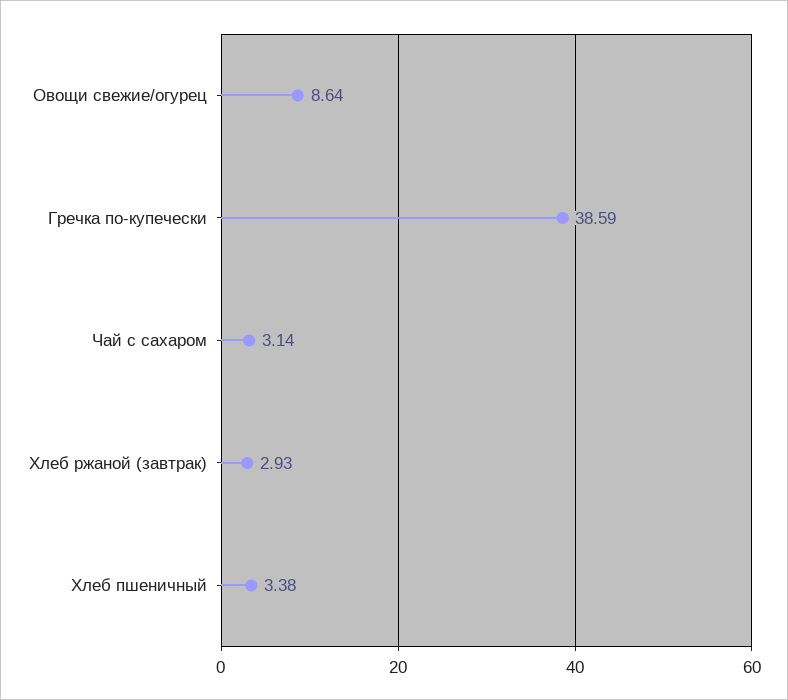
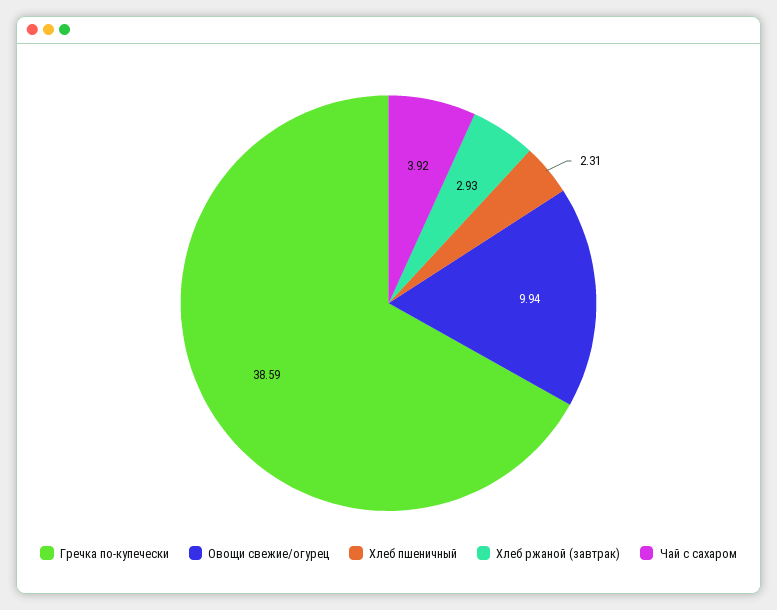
  {
-   "Овощи свежие/огурец": 8.64,
+   "Овощи свежие/огурец": 9.94,
    "Гречка по-купечески": 38.59,
-   "Чай с сахаром": 3.14,
+   "Чай с сахаром": 3.92,
    "Хлеб ржаной (завтрак)": 2.93,
-   "Хлеб пшеничный": 3.38
+   "Хлеб пшеничный": 2.31
  }

